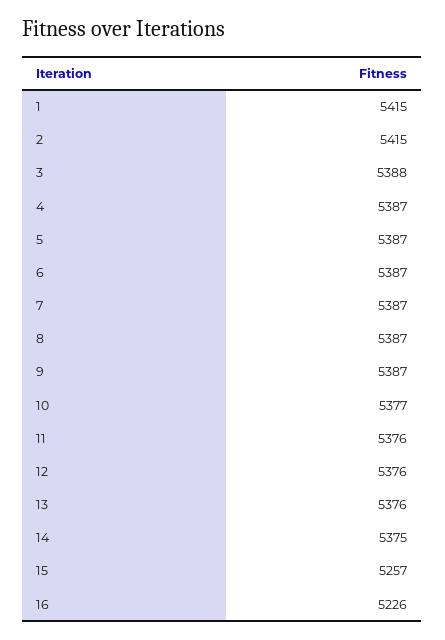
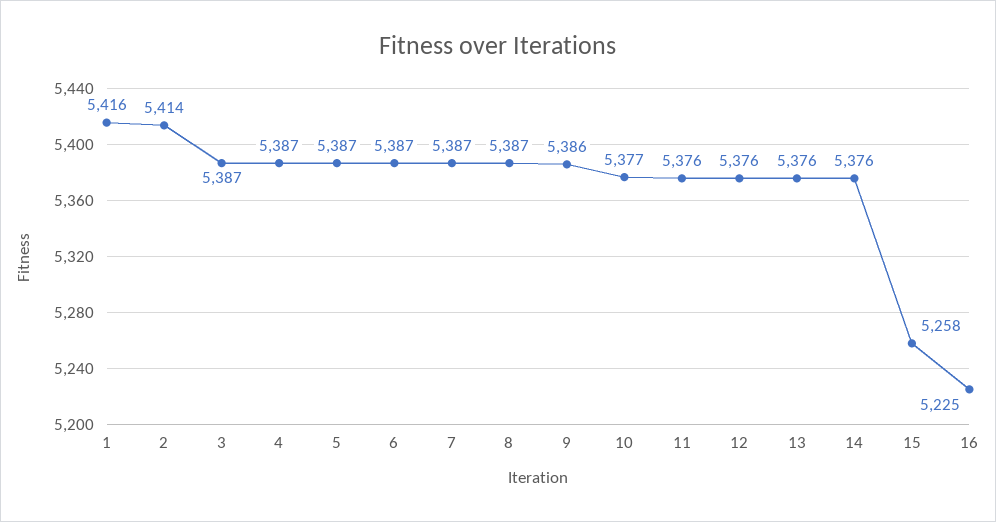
  {
-   "1": 5415,
+   "1": 5416,
-   "2": 5415,
+   "2": 5414,
-   "3": 5388,
+   "3": 5387,
    "4": 5387,
    "5": 5387,
    "6": 5387,
    "7": 5387,
    "8": 5387,
-   "9": 5387,
+   "9": 5386,
    "10": 5377,
    "11": 5376,
    "12": 5376,
    "13": 5376,
-   "14": 5375,
+   "14": 5376,
-   "15": 5257,
+   "15": 5258,
-   "16": 5226
+   "16": 5225
  }

